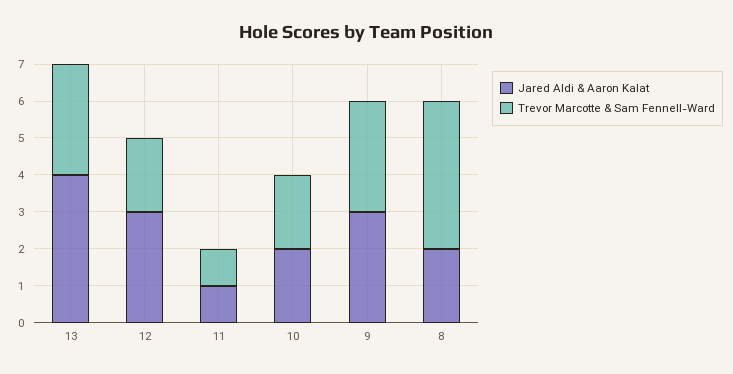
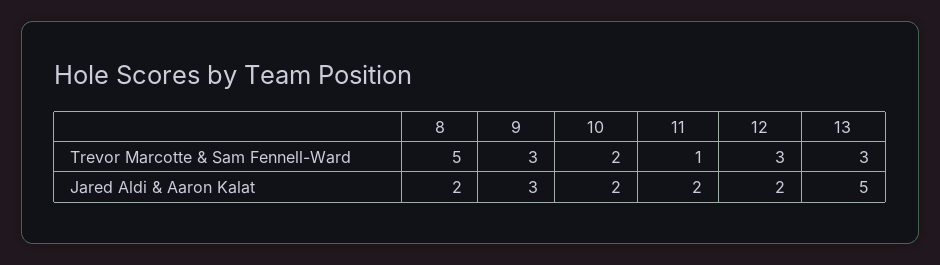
  {
    "Jared Aldi & Aaron Kalat": {
-     "13": 4,
+     "13": 5,
-     "12": 3,
+     "12": 2,
-     "11": 1,
+     "11": 2,
      "10": 2,
      "9": 3,
      "8": 2
    },
    "Trevor Marcotte & Sam Fennell-Ward": {
      "13": 3,
-     "12": 2,
+     "12": 3,
      "11": 1,
      "10": 2,
      "9": 3,
-     "8": 4
+     "8": 5
    }
  }

